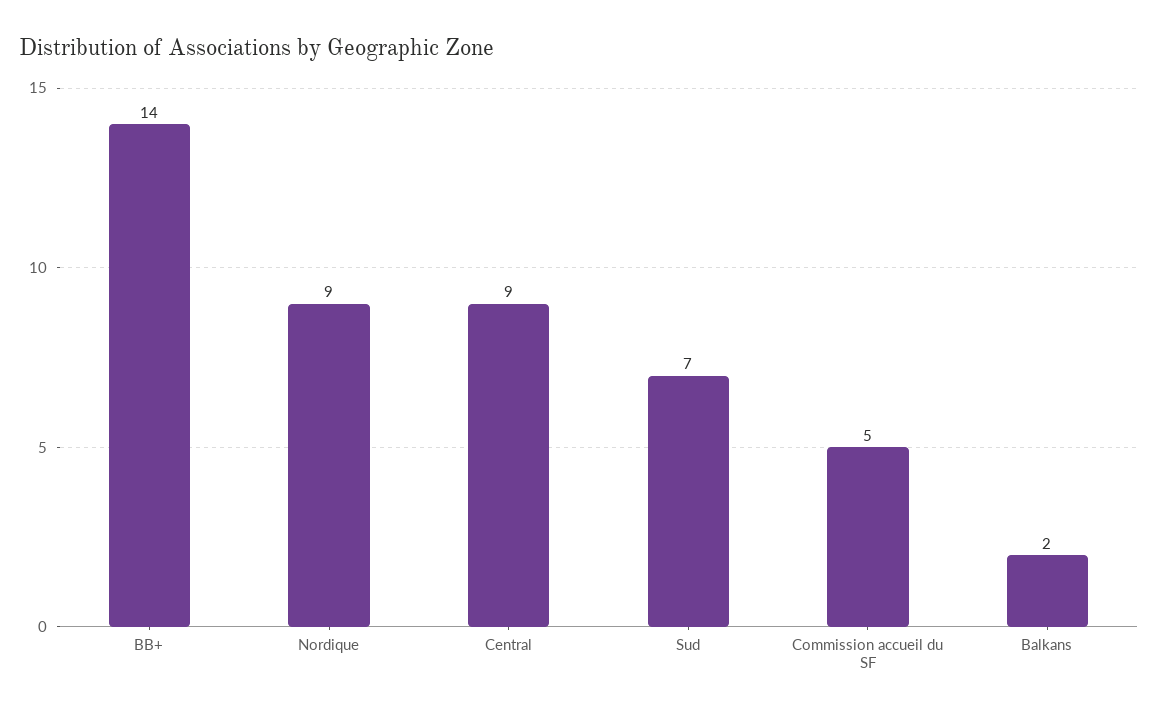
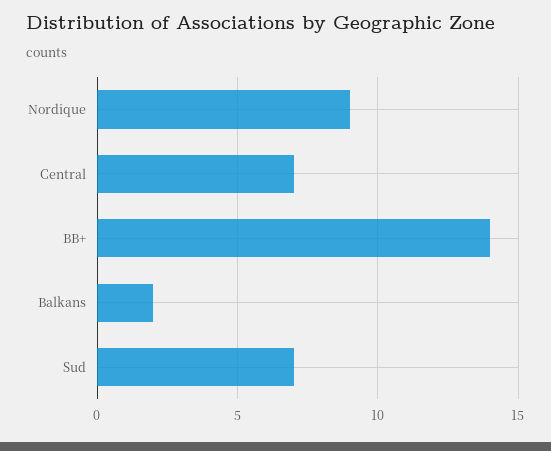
  {
    "BB+": 14,
    "Nordique": 9,
-   "Central": 9,
+   "Central": 7,
    "Sud": 7,
-   "Commission accueil du SF": 5,
    "Balkans": 2
  }

